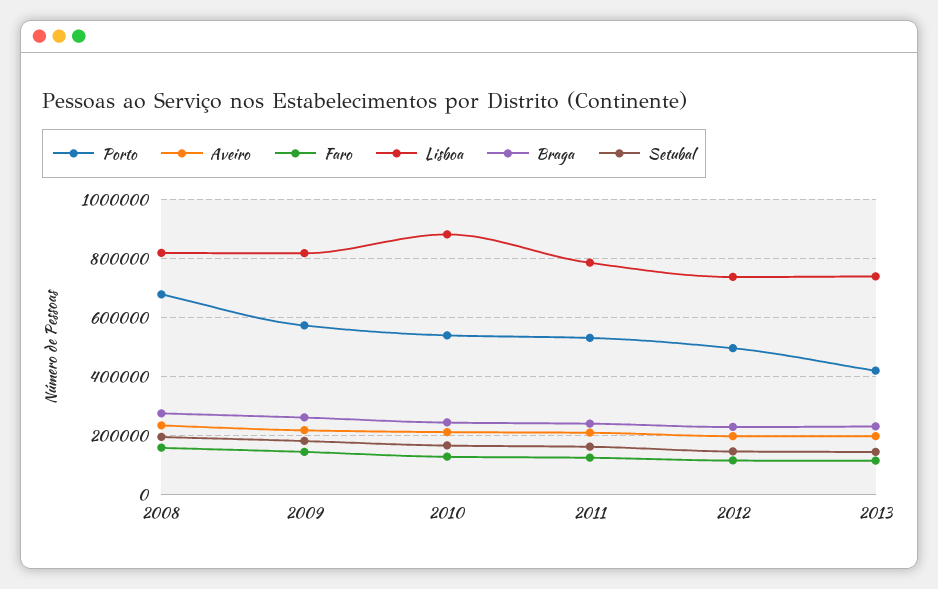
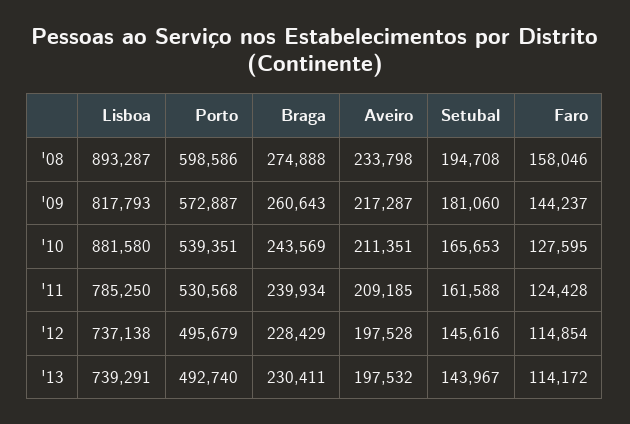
  {
    "Porto": {
-     "2008": 675000,
+     "2008": 598586,
      "2009": 572887,
      "2010": 539351,
      "2011": 530568,
      "2012": 495679,
-     "2013": 425000
+     "2013": 492740
    },
    "Aveiro": {
      "2008": 233798,
      "2009": 217287,
      "2010": 211351,
      "2011": 209185,
      "2012": 197528,
      "2013": 197532
    },
    "Faro": {
      "2008": 158046,
      "2009": 144237,
      "2010": 127595,
      "2011": 124428,
      "2012": 114854,
      "2013": 114172
    },
    "Lisboa": {
-     "2008": 825000,
+     "2008": 893287,
      "2009": 817793,
      "2010": 881580,
      "2011": 785250,
      "2012": 737138,
      "2013": 739291
    },
    "Braga": {
      "2008": 274888,
      "2009": 260643,
      "2010": 243569,
      "2011": 239934,
      "2012": 228429,
      "2013": 230411
    },
    "Setubal": {
      "2008": 194708,
      "2009": 181060,
      "2010": 165653,
      "2011": 161588,
      "2012": 145616,
      "2013": 143967
    }
  }

